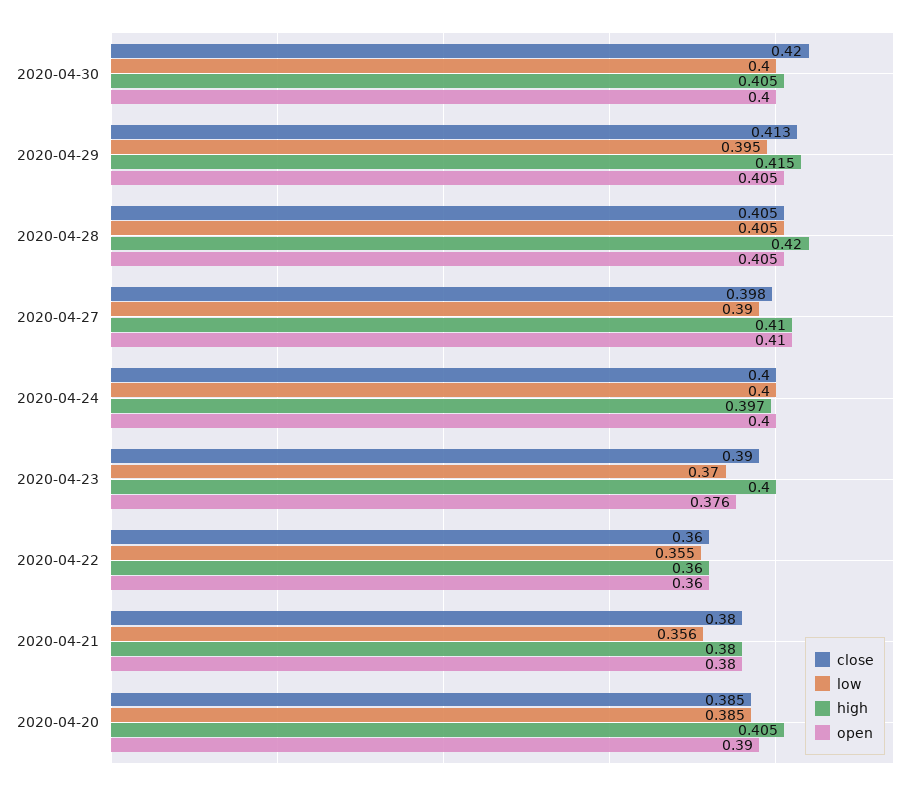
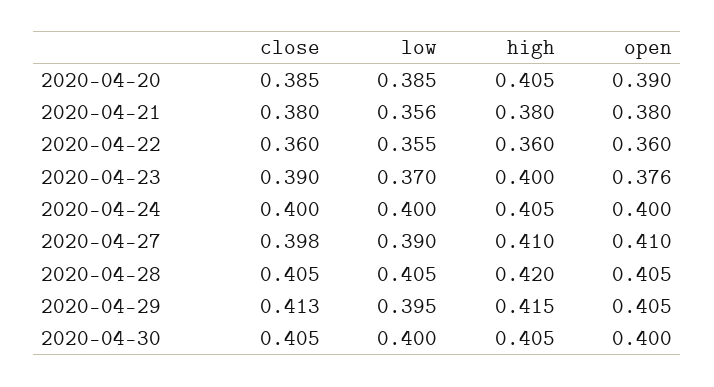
  {
    "close": {
-     "2020-04-30": 0.42,
+     "2020-04-30": 0.405,
      "2020-04-29": 0.413,
      "2020-04-28": 0.405,
      "2020-04-27": 0.398,
      "2020-04-24": 0.4,
      "2020-04-23": 0.39,
      "2020-04-22": 0.36,
      "2020-04-21": 0.38,
      "2020-04-20": 0.385
    },
    "low": {
      "2020-04-30": 0.4,
      "2020-04-29": 0.395,
      "2020-04-28": 0.405,
      "2020-04-27": 0.39,
      "2020-04-24": 0.4,
      "2020-04-23": 0.37,
      "2020-04-22": 0.355,
      "2020-04-21": 0.356,
      "2020-04-20": 0.385
    },
    "high": {
      "2020-04-30": 0.405,
      "2020-04-29": 0.415,
      "2020-04-28": 0.42,
      "2020-04-27": 0.41,
-     "2020-04-24": 0.397,
+     "2020-04-24": 0.405,
      "2020-04-23": 0.4,
      "2020-04-22": 0.36,
      "2020-04-21": 0.38,
      "2020-04-20": 0.405
    },
    "open": {
      "2020-04-30": 0.4,
      "2020-04-29": 0.405,
      "2020-04-28": 0.405,
      "2020-04-27": 0.41,
      "2020-04-24": 0.4,
      "2020-04-23": 0.376,
      "2020-04-22": 0.36,
      "2020-04-21": 0.38,
      "2020-04-20": 0.39
    }
  }

